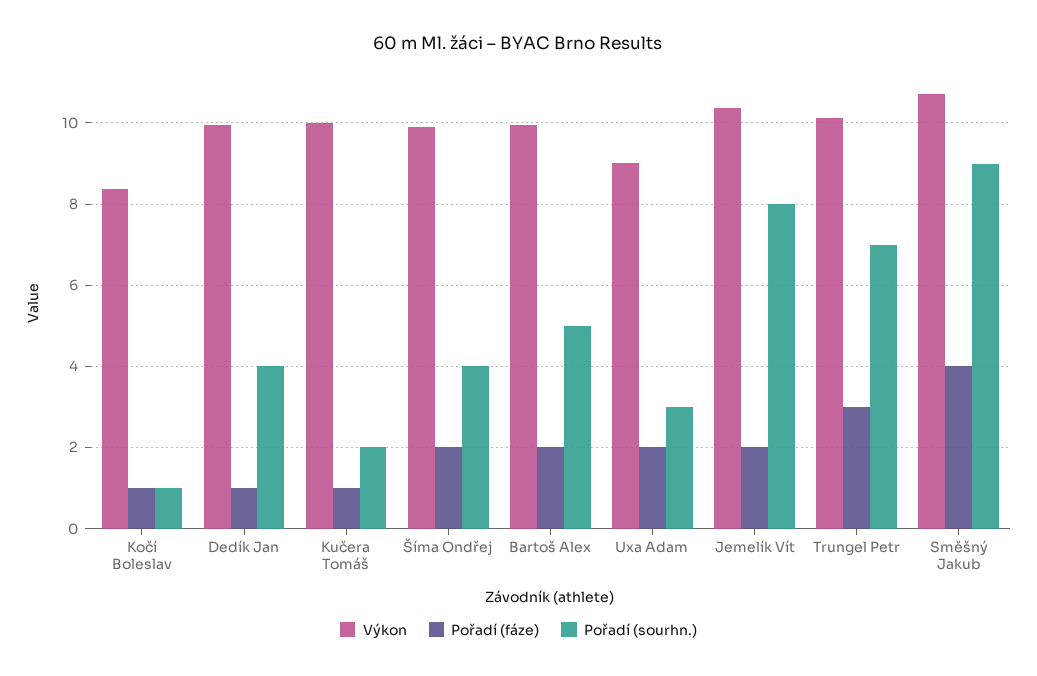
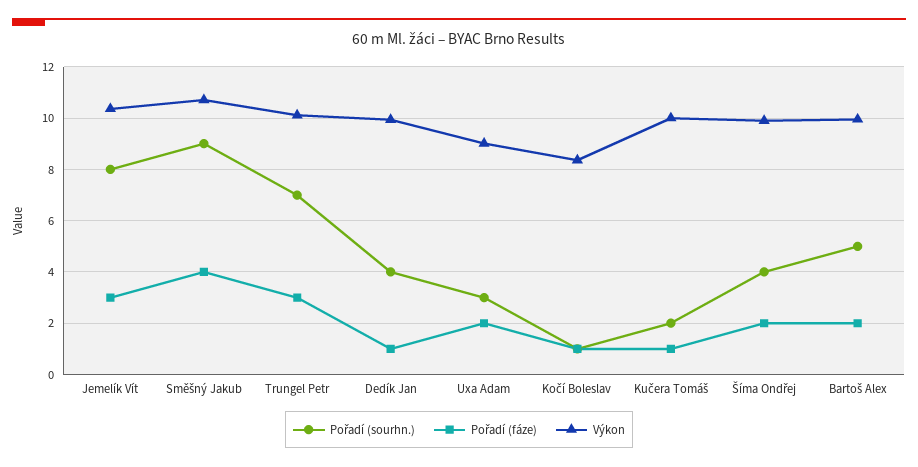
  {
    "Výkon": {
      "Kočí Boleslav": 8.4,
      "Dedík Jan": 10,
      "Kučera Tomáš": 10,
      "Šíma Ondřej": 10,
      "Bartoš Alex": 10,
      "Uxa Adam": 9,
      "Jemelík Vít": 10.4,
      "Trungel Petr": 10.2,
      "Směšný Jakub": 10.8
    },
    "Pořadí (fáze)": {
      "Kočí Boleslav": 1,
      "Dedík Jan": 1,
      "Kučera Tomáš": 1,
      "Šíma Ondřej": 2,
      "Bartoš Alex": 2,
      "Uxa Adam": 2,
-     "Jemelík Vít": 2,
+     "Jemelík Vít": 3,
      "Trungel Petr": 3,
      "Směšný Jakub": 4
    },
    "Pořadí (sourhn.)": {
      "Kočí Boleslav": 1,
      "Dedík Jan": 4,
      "Kučera Tomáš": 2,
      "Šíma Ondřej": 4,
      "Bartoš Alex": 5,
      "Uxa Adam": 3,
      "Jemelík Vít": 8,
      "Trungel Petr": 7,
      "Směšný Jakub": 9
    }
  }

